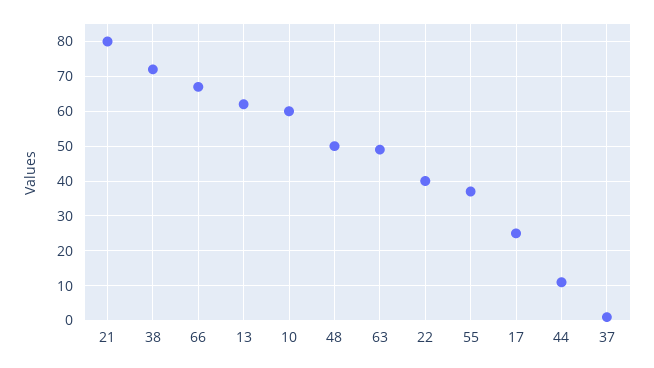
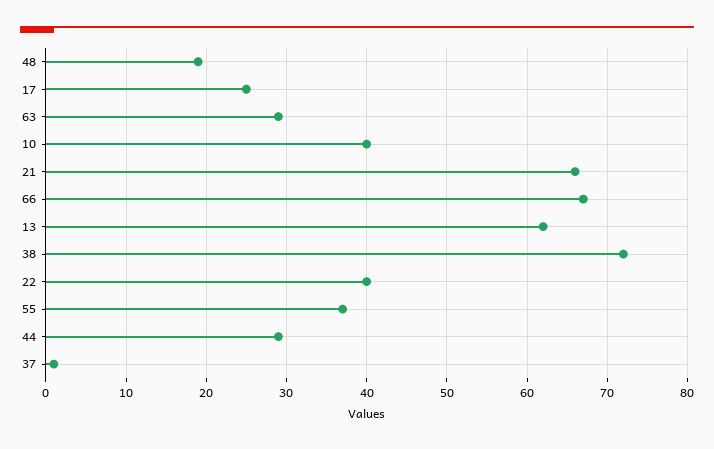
  {
-   "21": 80,
+   "21": 66,
    "38": 72,
    "66": 67,
    "13": 62,
-   "10": 60,
+   "10": 40,
-   "48": 50,
+   "48": 19,
-   "63": 50,
+   "63": 29,
    "22": 40,
    "55": 37,
    "17": 25,
-   "44": 10,
+   "44": 29,
    "37": 1
  }

